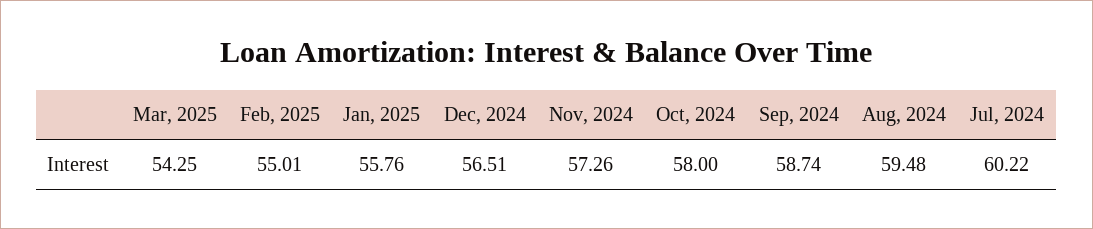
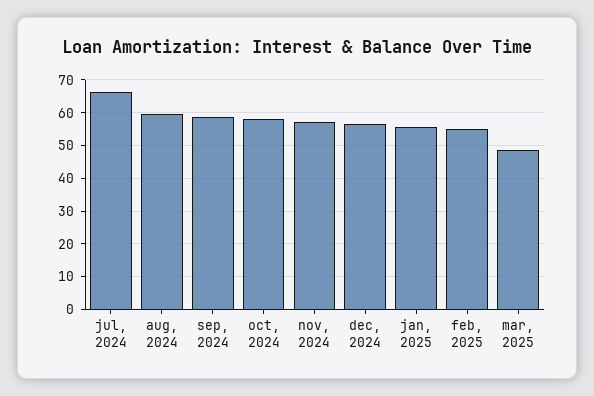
  {
-   "Mar, 2025": 54.25,
+   "Mar, 2025": 48,
    "Feb, 2025": 55.01,
    "Jan, 2025": 55.76,
    "Dec, 2024": 56.51,
    "Nov, 2024": 57.26,
    "Oct, 2024": 58,
    "Sep, 2024": 58.74,
    "Aug, 2024": 59.48,
-   "Jul, 2024": 60.22
+   "Jul, 2024": 66
  }

